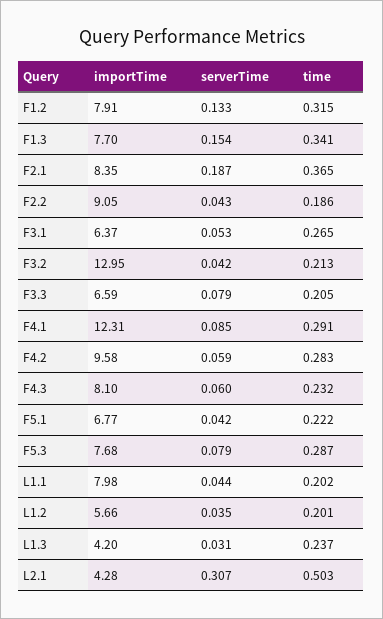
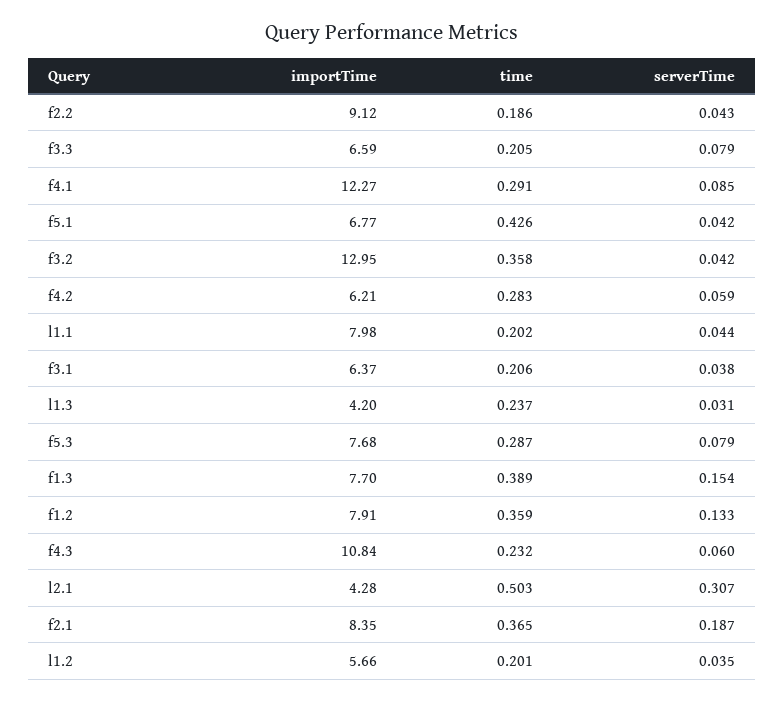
  {
    "importTime": {
      "F1.2": 7.91,
      "F1.3": 7.7,
      "F2.1": 8.35,
-     "F2.2": 9.05,
+     "F2.2": 9.12,
      "F3.1": 6.37,
      "F3.2": 12.95,
      "F3.3": 6.59,
-     "F4.1": 12.31,
+     "F4.1": 12.27,
-     "F4.2": 9.58,
+     "F4.2": 6.21,
-     "F4.3": 8.1,
+     "F4.3": 10.84,
      "F5.1": 6.77,
      "F5.3": 7.68,
      "L1.1": 7.98,
      "L1.2": 5.66,
      "L1.3": 4.2,
      "L2.1": 4.28
    },
    "serverTime": {
      "F1.2": 0.133,
      "F1.3": 0.154,
      "F2.1": 0.187,
      "F2.2": 0.043,
-     "F3.1": 0.053,
+     "F3.1": 0.038,
      "F3.2": 0.042,
      "F3.3": 0.079,
      "F4.1": 0.085,
      "F4.2": 0.059,
      "F4.3": 0.06,
      "F5.1": 0.042,
      "F5.3": 0.079,
      "L1.1": 0.044,
      "L1.2": 0.035,
      "L1.3": 0.031,
      "L2.1": 0.307
    },
    "time": {
-     "F1.2": 0.315,
+     "F1.2": 0.359,
-     "F1.3": 0.341,
+     "F1.3": 0.389,
      "F2.1": 0.365,
      "F2.2": 0.186,
-     "F3.1": 0.265,
+     "F3.1": 0.206,
-     "F3.2": 0.213,
+     "F3.2": 0.358,
      "F3.3": 0.205,
      "F4.1": 0.291,
      "F4.2": 0.283,
      "F4.3": 0.232,
-     "F5.1": 0.222,
+     "F5.1": 0.426,
      "F5.3": 0.287,
      "L1.1": 0.202,
      "L1.2": 0.201,
      "L1.3": 0.237,
      "L2.1": 0.503
    }
  }

